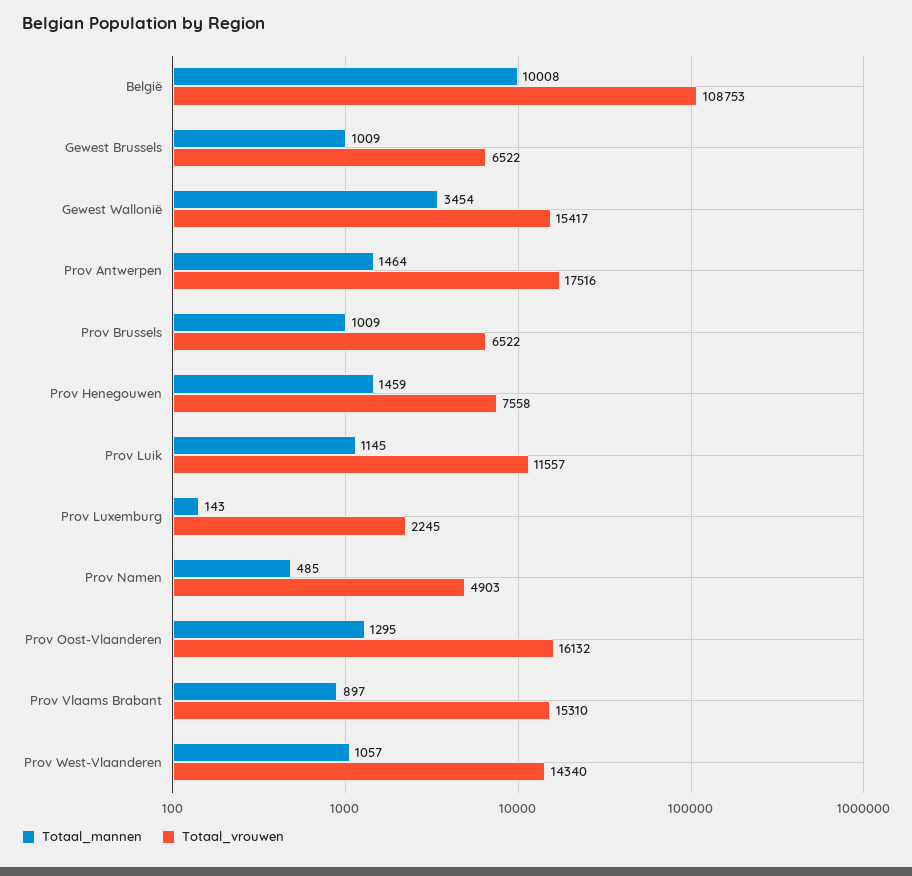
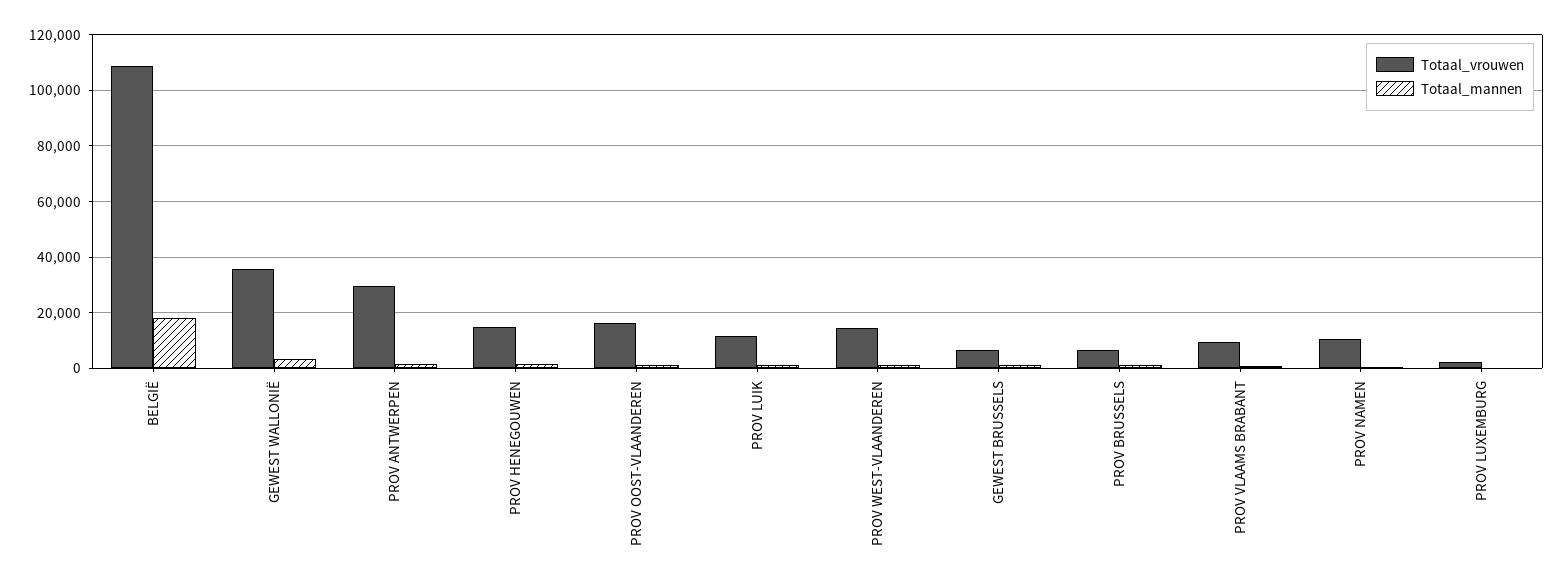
  {
    "Totaal_mannen": {
-     "België": 10008,
+     "België": 17500,
      "Gewest Brussels": 1009,
      "Gewest Wallonië": 3454,
      "Prov Antwerpen": 1464,
      "Prov Brussels": 1009,
      "Prov Henegouwen": 1459,
      "Prov Luik": 1145,
      "Prov Luxemburg": 143,
      "Prov Namen": 485,
      "Prov Oost-Vlaanderen": 1295,
      "Prov Vlaams Brabant": 897,
      "Prov West-Vlaanderen": 1057
    },
    "Totaal_vrouwen": {
      "België": 108753,
      "Gewest Brussels": 6522,
-     "Gewest Wallonië": 15417,
+     "Gewest Wallonië": 35000,
-     "Prov Antwerpen": 17516,
+     "Prov Antwerpen": 30000,
      "Prov Brussels": 6522,
-     "Prov Henegouwen": 7558,
+     "Prov Henegouwen": 15000,
      "Prov Luik": 11557,
      "Prov Luxemburg": 2245,
-     "Prov Namen": 4903,
+     "Prov Namen": 10000,
      "Prov Oost-Vlaanderen": 16132,
-     "Prov Vlaams Brabant": 15310,
+     "Prov Vlaams Brabant": 10000,
      "Prov West-Vlaanderen": 14340
    }
  }

